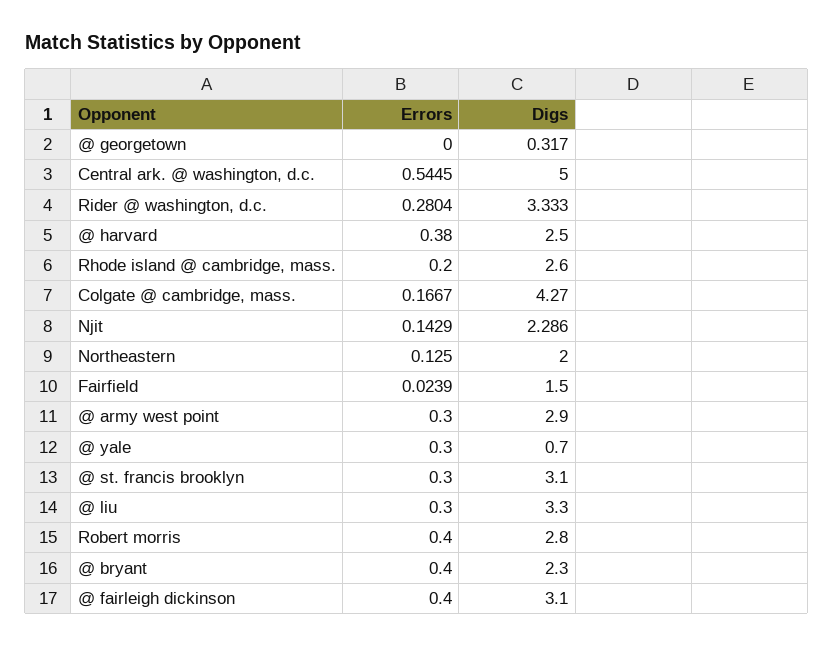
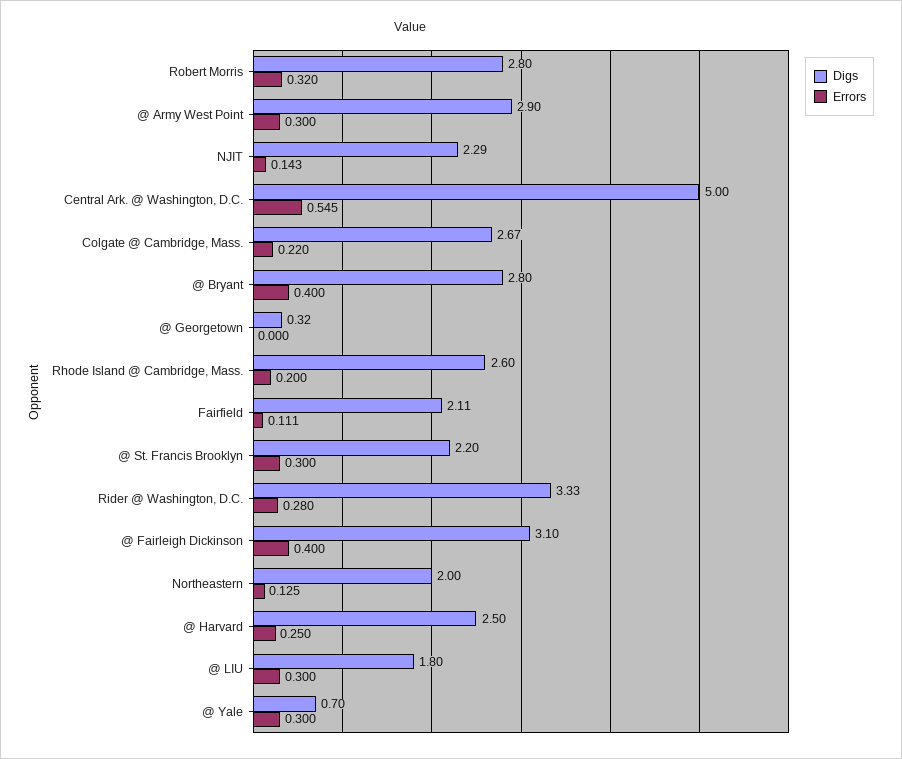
  {
    "Errors": {
      "@ georgetown": 0,
      "Central ark. @ washington, d.c.": 0.5445,
      "Rider @ washington, d.c.": 0.2804,
-     "@ harvard": 0.38,
+     "@ harvard": 0.25,
      "Rhode island @ cambridge, mass.": 0.2,
-     "Colgate @ cambridge, mass.": 0.1667,
+     "Colgate @ cambridge, mass.": 0.22,
      "Njit": 0.1429,
      "Northeastern": 0.125,
-     "Fairfield": 0.0239,
+     "Fairfield": 0.111,
      "@ army west point": 0.3,
      "@ yale": 0.3,
      "@ st. francis brooklyn": 0.3,
      "@ liu": 0.3,
-     "Robert morris": 0.4,
+     "Robert morris": 0.32,
      "@ bryant": 0.4,
      "@ fairleigh dickinson": 0.4
    },
    "Digs": {
      "@ georgetown": 0.317,
      "Central ark. @ washington, d.c.": 5,
      "Rider @ washington, d.c.": 3.333,
      "@ harvard": 2.5,
      "Rhode island @ cambridge, mass.": 2.6,
-     "Colgate @ cambridge, mass.": 4.27,
+     "Colgate @ cambridge, mass.": 2.67,
      "Njit": 2.286,
      "Northeastern": 2,
-     "Fairfield": 1.5,
+     "Fairfield": 2.11,
      "@ army west point": 2.9,
      "@ yale": 0.7,
-     "@ st. francis brooklyn": 3.1,
+     "@ st. francis brooklyn": 2.2,
-     "@ liu": 3.3,
+     "@ liu": 1.8,
      "Robert morris": 2.8,
-     "@ bryant": 2.3,
+     "@ bryant": 2.8,
      "@ fairleigh dickinson": 3.1
    }
  }

